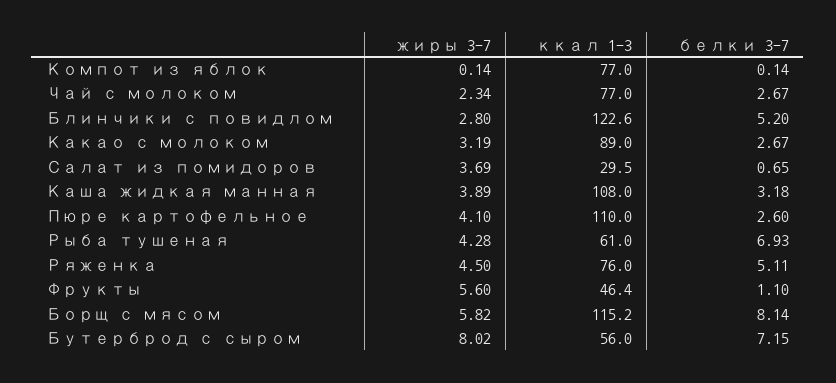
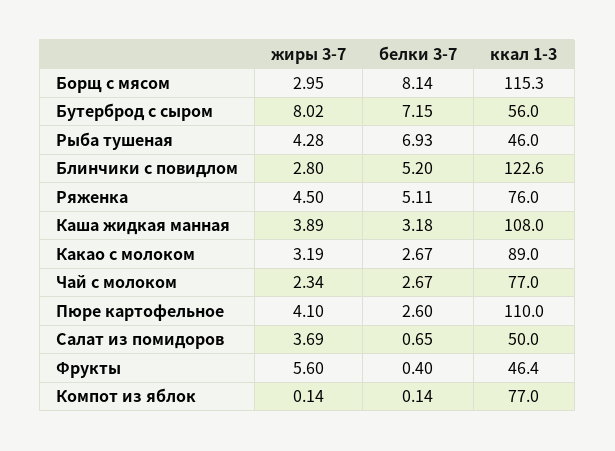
  {
    "жиры 3-7": {
      "Компот из яблок": 0.14,
      "Чай с молоком": 2.34,
      "Блинчики с повидлом": 2.8,
      "Какао с молоком": 3.19,
      "Салат из помидоров": 3.69,
      "Каша жидкая манная": 3.89,
      "Пюре картофельное": 4.1,
      "Рыба тушеная": 4.28,
      "Ряженка": 4.5,
      "Фрукты": 5.6,
-     "Борщ с мясом": 5.82,
+     "Борщ с мясом": 2.95,
      "Бутерброд с сыром": 8.02
    },
    "ккал 1-3": {
      "Компот из яблок": 77,
      "Чай с молоком": 77,
      "Блинчики с повидлом": 122.6,
      "Какао с молоком": 89,
-     "Салат из помидоров": 29.5,
+     "Салат из помидоров": 50,
      "Каша жидкая манная": 108,
      "Пюре картофельное": 110,
-     "Рыба тушеная": 61,
+     "Рыба тушеная": 46,
      "Ряженка": 76,
      "Фрукты": 46.4,
-     "Борщ с мясом": 115.2,
+     "Борщ с мясом": 115.3,
      "Бутерброд с сыром": 56
    },
    "белки 3-7": {
      "Компот из яблок": 0.14,
      "Чай с молоком": 2.67,
      "Блинчики с повидлом": 5.2,
      "Какао с молоком": 2.67,
      "Салат из помидоров": 0.65,
      "Каша жидкая манная": 3.18,
      "Пюре картофельное": 2.6,
      "Рыба тушеная": 6.93,
      "Ряженка": 5.11,
-     "Фрукты": 1.1,
+     "Фрукты": 0.4,
      "Борщ с мясом": 8.14,
      "Бутерброд с сыром": 7.15
    }
  }

